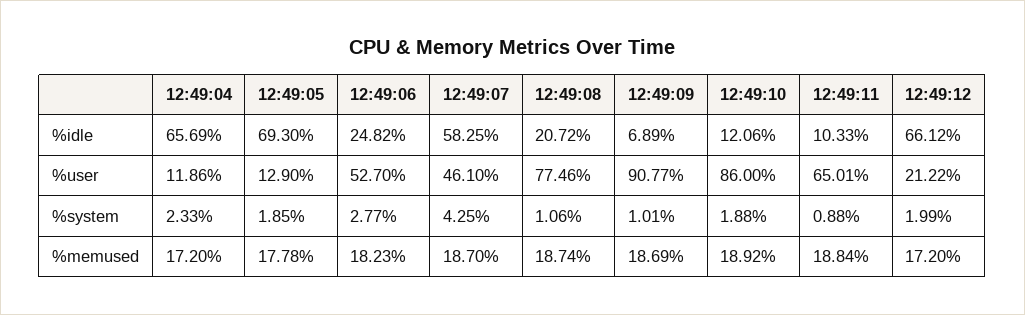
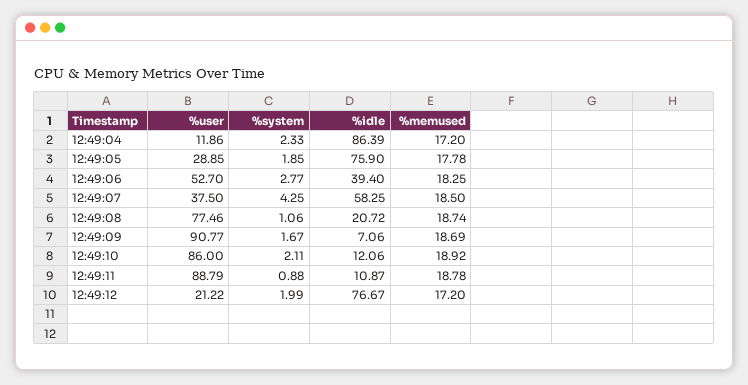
  {
    "12:49:04": {
-     "%idle": 65.69,
+     "%idle": 86.39,
      "%user": 11.86,
      "%system": 2.33,
      "%memused": 17.2
    },
    "12:49:05": {
-     "%idle": 69.3,
+     "%idle": 75.9,
-     "%user": 12.9,
+     "%user": 28.85,
      "%system": 1.85,
      "%memused": 17.78
    },
    "12:49:06": {
-     "%idle": 24.82,
+     "%idle": 39.4,
      "%user": 52.7,
      "%system": 2.77,
-     "%memused": 18.23
+     "%memused": 18.25
    },
    "12:49:07": {
      "%idle": 58.25,
-     "%user": 46.1,
+     "%user": 37.5,
      "%system": 4.25,
-     "%memused": 18.7
+     "%memused": 18.5
    },
    "12:49:08": {
      "%idle": 20.72,
      "%user": 77.46,
      "%system": 1.06,
      "%memused": 18.74
    },
    "12:49:09": {
-     "%idle": 6.89,
+     "%idle": 7.06,
      "%user": 90.77,
-     "%system": 1.01,
+     "%system": 1.67,
      "%memused": 18.69
    },
    "12:49:10": {
      "%idle": 12.06,
      "%user": 86,
-     "%system": 1.88,
+     "%system": 2.11,
      "%memused": 18.92
    },
    "12:49:11": {
-     "%idle": 10.33,
+     "%idle": 10.87,
-     "%user": 65.01,
+     "%user": 88.79,
      "%system": 0.88,
-     "%memused": 18.84
+     "%memused": 18.78
    },
    "12:49:12": {
-     "%idle": 66.12,
+     "%idle": 76.67,
      "%user": 21.22,
      "%system": 1.99,
      "%memused": 17.2
    }
  }

